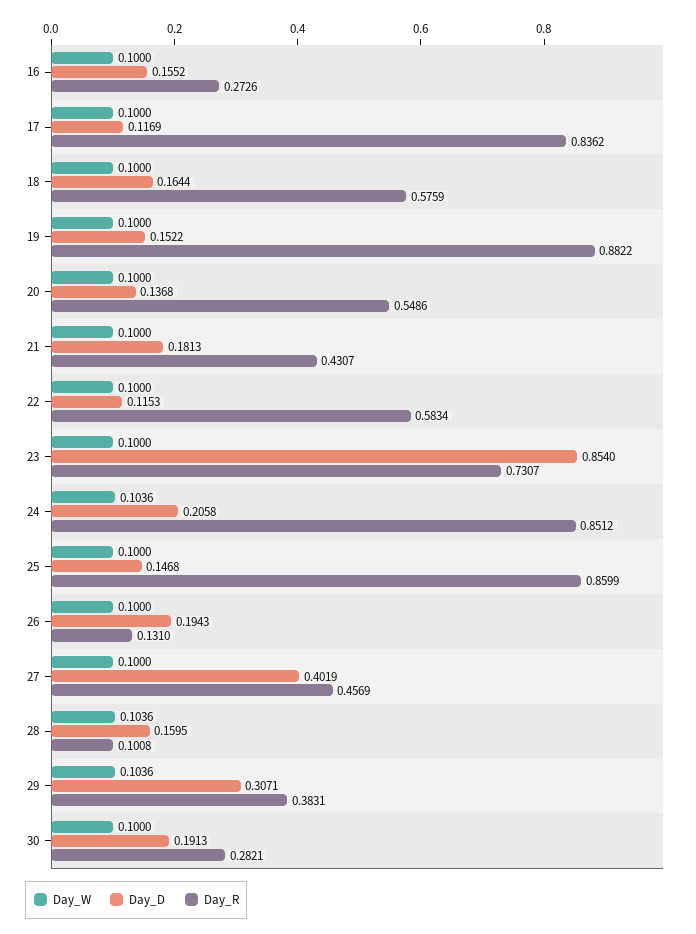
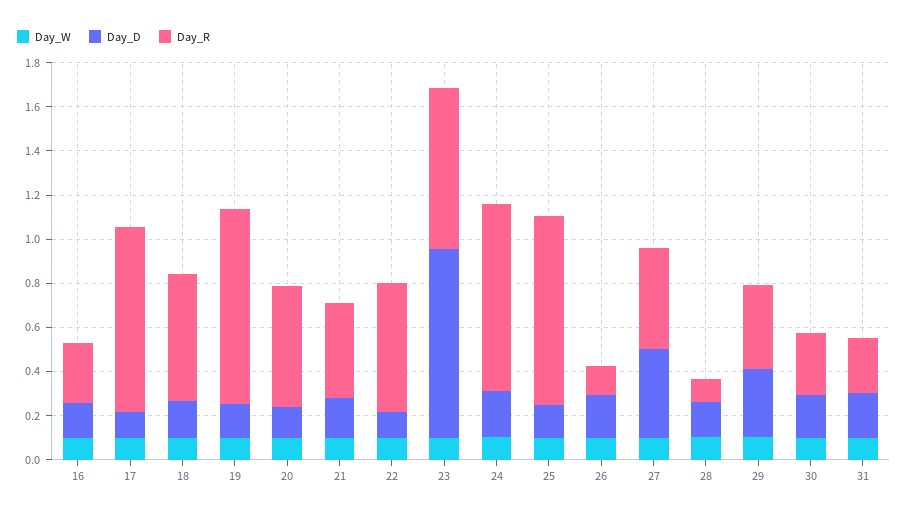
  {
    "Day_W": {
      "16": 0.1,
      "17": 0.1,
      "18": 0.1,
      "19": 0.1,
      "20": 0.1,
      "21": 0.1,
      "22": 0.1,
      "23": 0.1,
      "24": 0.1036,
      "25": 0.1,
      "26": 0.1,
      "27": 0.1,
      "28": 0.1036,
      "29": 0.1036,
-     "30": 0.1
+     "30": 0.1,
+     "31": 0.1
    },
    "Day_D": {
      "16": 0.1552,
      "17": 0.1169,
      "18": 0.1644,
      "19": 0.1522,
      "20": 0.1368,
      "21": 0.1813,
      "22": 0.1153,
      "23": 0.854,
      "24": 0.2058,
      "25": 0.1468,
      "26": 0.1943,
      "27": 0.4019,
      "28": 0.1595,
      "29": 0.3071,
-     "30": 0.1913
+     "30": 0.1913,
+     "31": 0.2
    },
    "Day_R": {
      "16": 0.2726,
      "17": 0.8362,
      "18": 0.5759,
      "19": 0.8822,
      "20": 0.5486,
      "21": 0.4307,
      "22": 0.5834,
      "23": 0.7307,
      "24": 0.8512,
      "25": 0.8599,
      "26": 0.131,
      "27": 0.4569,
      "28": 0.1008,
      "29": 0.3831,
-     "30": 0.2821
+     "30": 0.2821,
+     "31": 0.25
    }
  }

